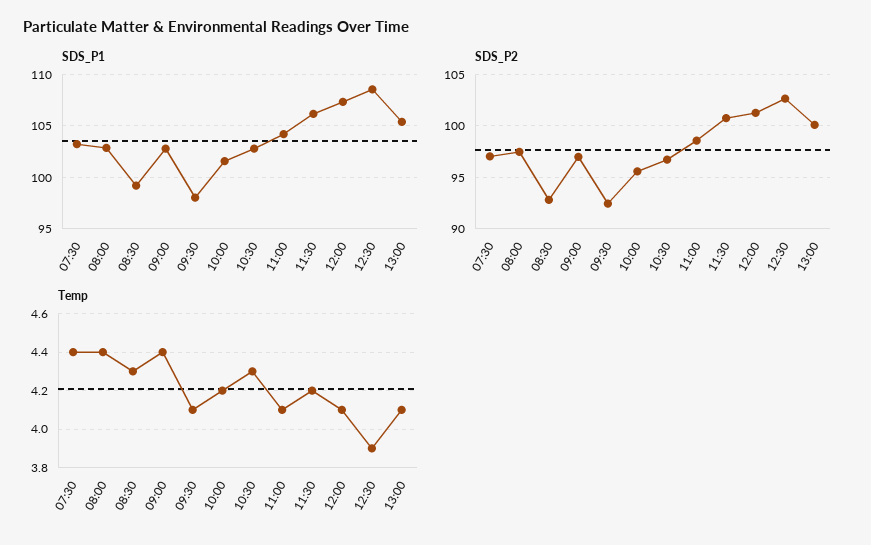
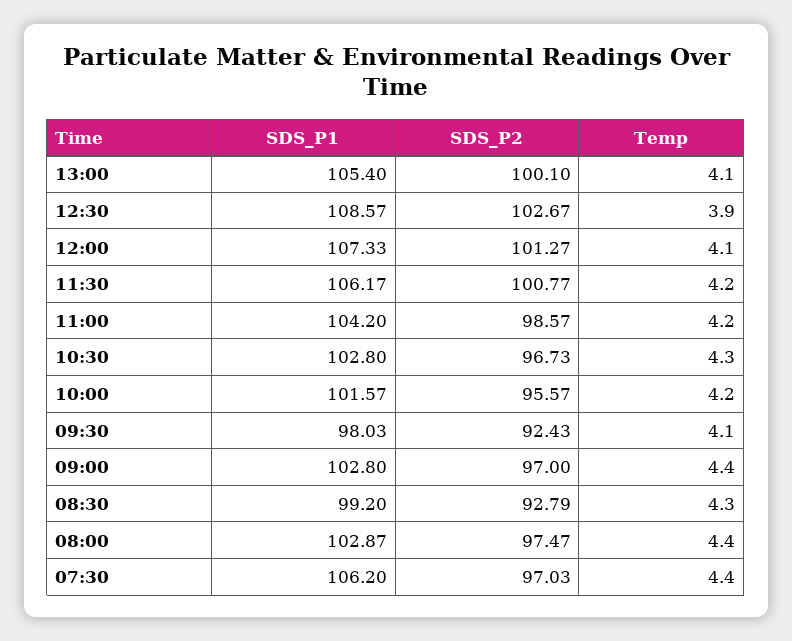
  {
    "SDS_P1": {
-     "07:30": 103,
+     "07:30": 106.2,
      "08:00": 102.87,
      "08:30": 99.2,
      "09:00": 102.8,
      "09:30": 98.03,
      "10:00": 101.57,
      "10:30": 102.8,
      "11:00": 104.2,
      "11:30": 106.17,
      "12:00": 107.33,
      "12:30": 108.57,
      "13:00": 105.4
    },
    "SDS_P2": {
      "07:30": 97.03,
      "08:00": 97.47,
      "08:30": 92.79,
      "09:00": 97,
      "09:30": 92.43,
      "10:00": 95.57,
      "10:30": 96.73,
      "11:00": 98.57,
      "11:30": 100.77,
      "12:00": 101.27,
      "12:30": 102.67,
      "13:00": 100.1
    },
    "Temp": {
      "07:30": 4.4,
      "08:00": 4.4,
      "08:30": 4.3,
      "09:00": 4.4,
      "09:30": 4.1,
      "10:00": 4.2,
      "10:30": 4.3,
-     "11:00": 4.1,
+     "11:00": 4.2,
      "11:30": 4.2,
      "12:00": 4.1,
      "12:30": 3.9,
      "13:00": 4.1
    }
  }

